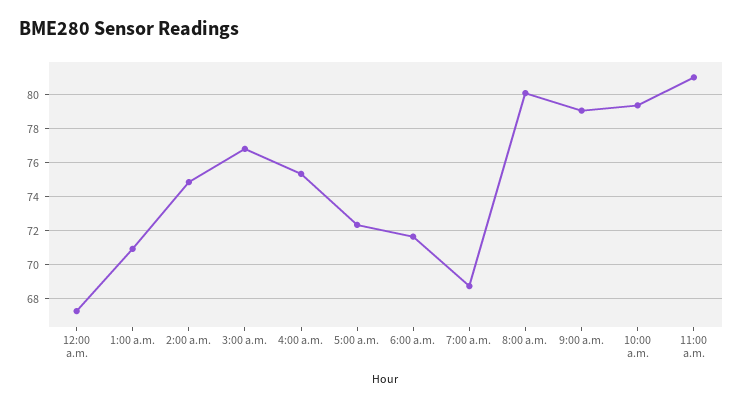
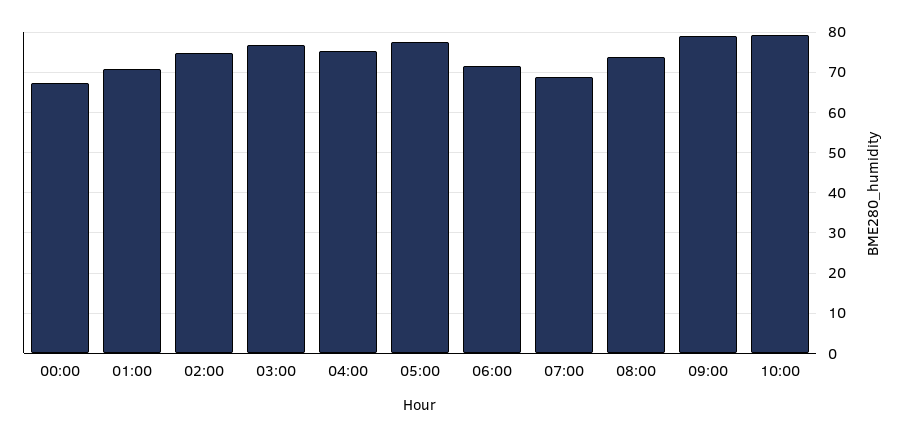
  {
    "12:00 a.m.": 67.5,
    "1:00 a.m.": 71,
    "2:00 a.m.": 75,
    "3:00 a.m.": 77,
    "4:00 a.m.": 75.5,
-   "5:00 a.m.": 72.5,
+   "5:00 a.m.": 78,
    "6:00 a.m.": 71.5,
    "7:00 a.m.": 69,
-   "8:00 a.m.": 80,
+   "8:00 a.m.": 74,
    "9:00 a.m.": 79,
-   "10:00 a.m.": 79.5,
+   "10:00 a.m.": 79.5
-   "11:00 a.m.": 81
  }

